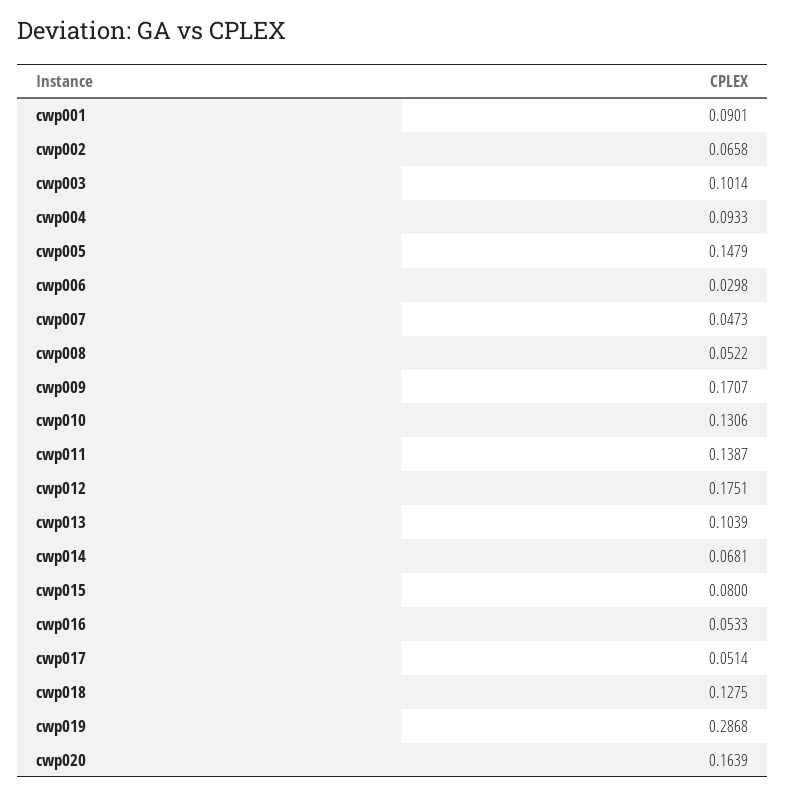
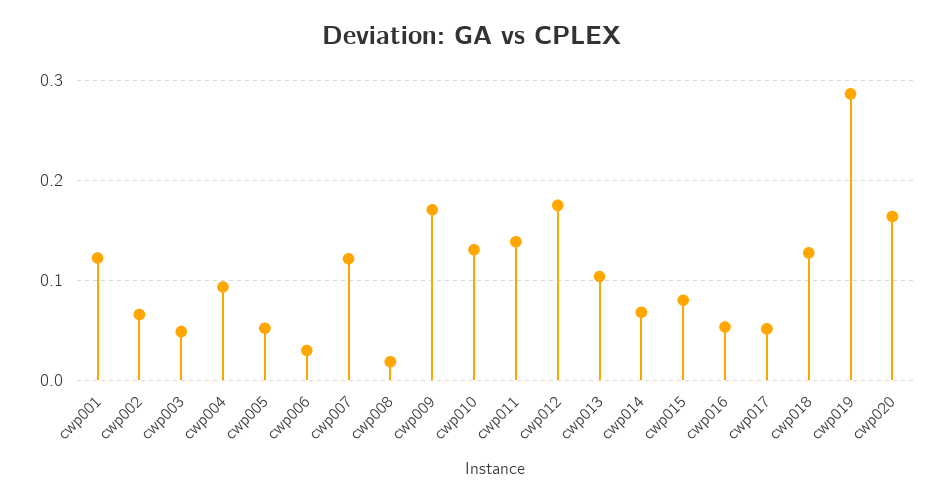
  {
-   "cwp001": 0.0901,
+   "cwp001": 0.12,
    "cwp002": 0.0658,
-   "cwp003": 0.1014,
+   "cwp003": 0.05,
    "cwp004": 0.0933,
-   "cwp005": 0.1479,
+   "cwp005": 0.05,
    "cwp006": 0.0298,
-   "cwp007": 0.0473,
+   "cwp007": 0.12,
-   "cwp008": 0.0522,
+   "cwp008": 0.02,
    "cwp009": 0.1707,
    "cwp010": 0.1306,
    "cwp011": 0.1387,
    "cwp012": 0.1751,
    "cwp013": 0.1039,
    "cwp014": 0.0681,
    "cwp015": 0.08,
    "cwp016": 0.0533,
    "cwp017": 0.0514,
    "cwp018": 0.1275,
    "cwp019": 0.2868,
    "cwp020": 0.1639
  }

